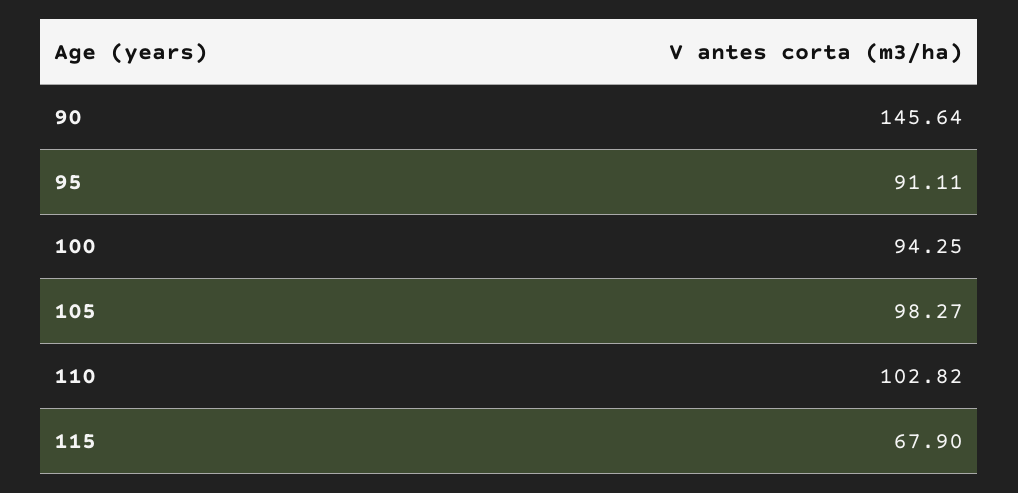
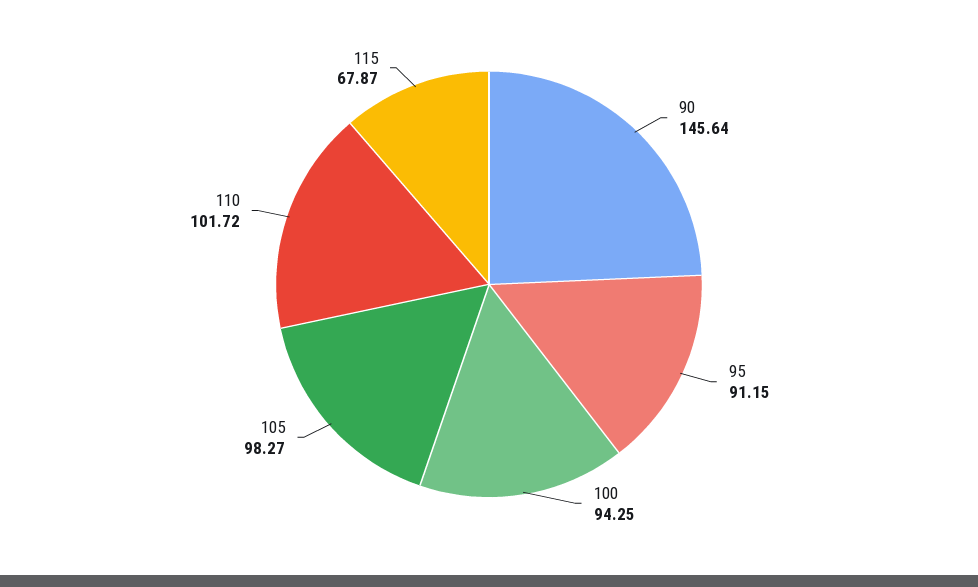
  {
    "90": 145.64,
-   "95": 91.11,
+   "95": 91.15,
    "100": 94.25,
    "105": 98.27,
-   "110": 102.82,
+   "110": 101.72,
-   "115": 67.9
+   "115": 67.87
  }

